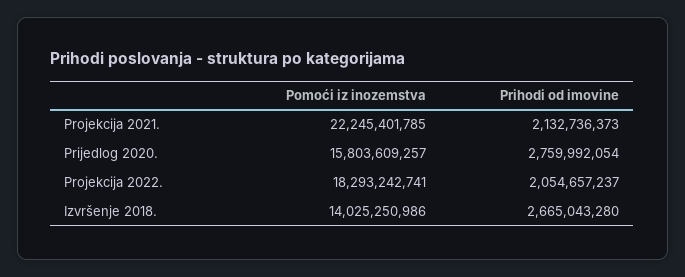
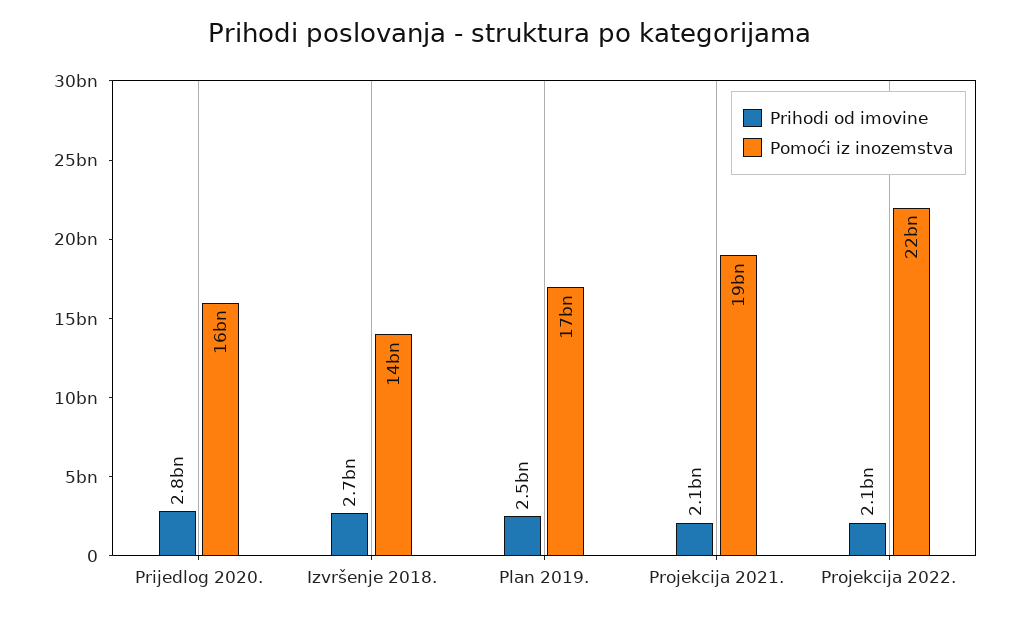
  {
    "Pomoći iz inozemstva": {
-     "Projekcija 2021.": 22245401785,
+     "Projekcija 2021.": 19000000000,
      "Prijedlog 2020.": 15803609257,
-     "Projekcija 2022.": 18293242741,
+     "Projekcija 2022.": 22000000000,
-     "Izvršenje 2018.": 14025250986
+     "Izvršenje 2018.": 14025250986,
+     "Plan 2019.": 17000000000
    },
    "Prihodi od imovine": {
      "Projekcija 2021.": 2132736373,
      "Prijedlog 2020.": 2759992054,
      "Projekcija 2022.": 2054657237,
-     "Izvršenje 2018.": 2665043280
+     "Izvršenje 2018.": 2665043280,
+     "Plan 2019.": 2500000000
    }
  }

